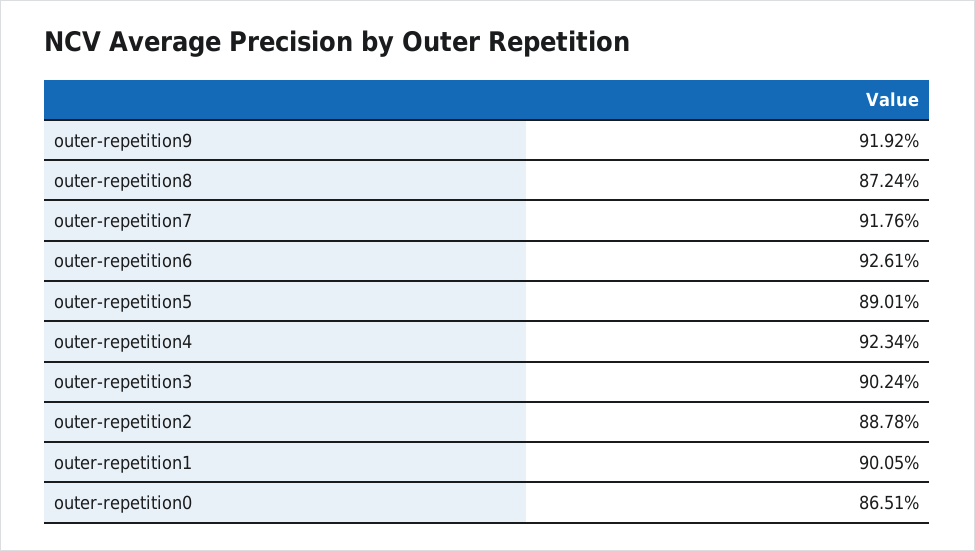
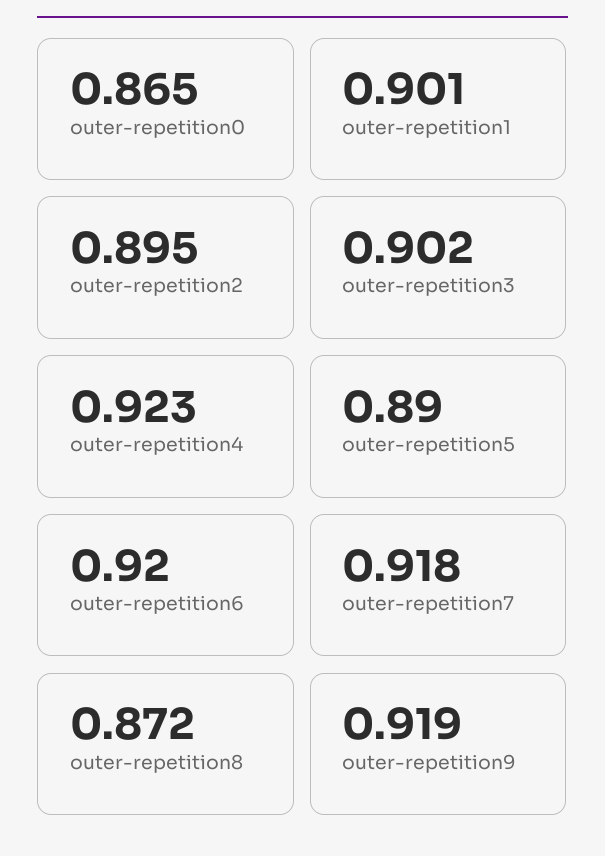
  {
    "outer-repetition9": 0.9192,
    "outer-repetition8": 0.8724,
    "outer-repetition7": 0.9176,
-   "outer-repetition6": 0.9261,
+   "outer-repetition6": 0.92,
    "outer-repetition5": 0.8901,
    "outer-repetition4": 0.9234,
    "outer-repetition3": 0.9024,
-   "outer-repetition2": 0.8878,
+   "outer-repetition2": 0.895,
    "outer-repetition1": 0.9005,
    "outer-repetition0": 0.8651
  }

